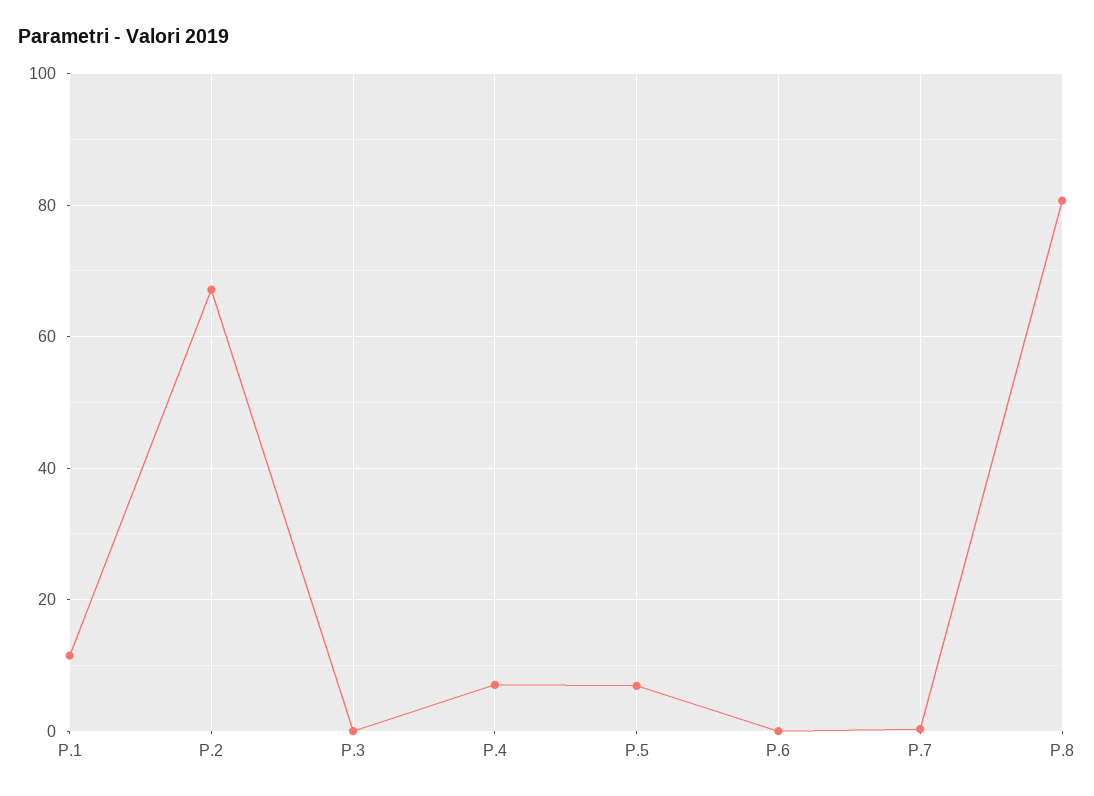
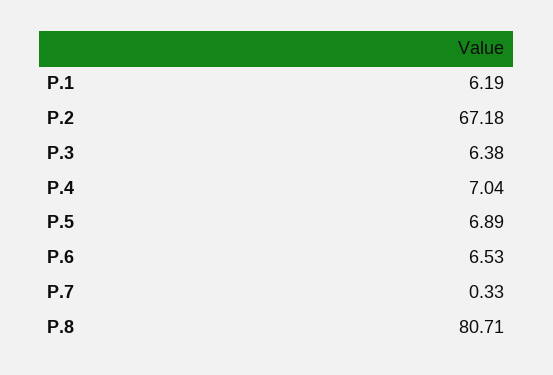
  {
-   "P.1": 12,
+   "P.1": 6.19,
    "P.2": 67.18,
-   "P.3": 0,
+   "P.3": 6.38,
    "P.4": 7.04,
    "P.5": 6.89,
-   "P.6": 0,
+   "P.6": 6.53,
    "P.7": 0.33,
    "P.8": 80.71
  }

